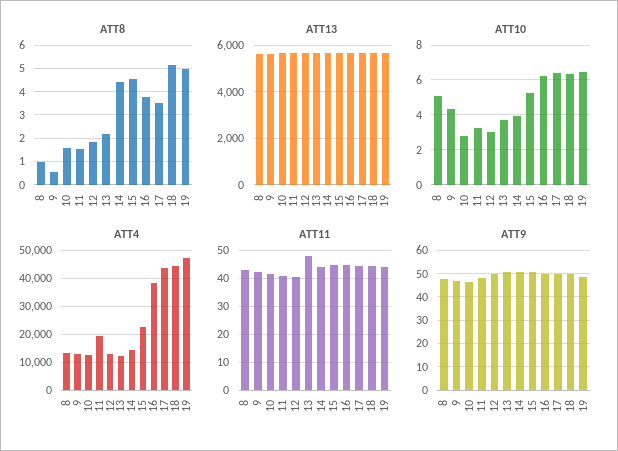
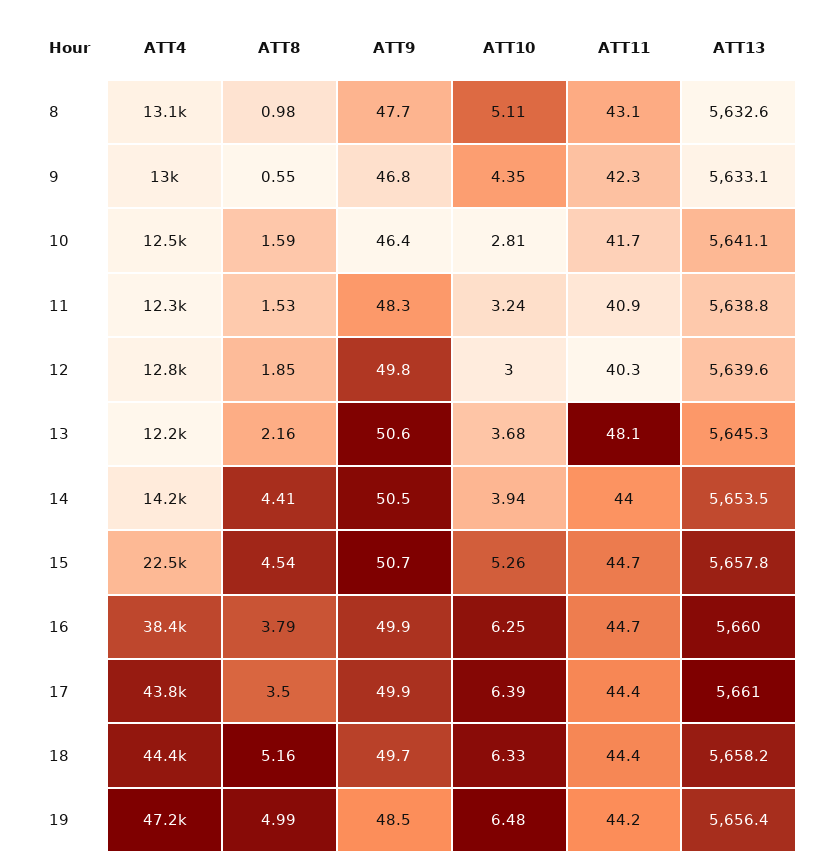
  {
    "ATT8": {
      "8": 0.98,
      "9": 0.55,
      "10": 1.59,
      "11": 1.53,
      "12": 1.85,
      "13": 2.16,
      "14": 4.41,
      "15": 4.54,
      "16": 3.79,
      "17": 3.5,
      "18": 5.16,
      "19": 4.99
    },
    "ATT13": {
      "8": 5632.6,
      "9": 5633.1,
      "10": 5641.1,
      "11": 5638.8,
      "12": 5639.6,
      "13": 5645.3,
      "14": 5653.5,
      "15": 5657.8,
      "16": 5660,
      "17": 5661,
      "18": 5658.2,
      "19": 5656.4
    },
    "ATT10": {
      "8": 5.11,
      "9": 4.35,
      "10": 2.81,
      "11": 3.24,
      "12": 3,
      "13": 3.68,
      "14": 3.94,
      "15": 5.26,
      "16": 6.25,
      "17": 6.39,
      "18": 6.33,
      "19": 6.48
    },
    "ATT4": {
      "8": 13100,
      "9": 13000,
      "10": 12500,
-     "11": 20000,
+     "11": 12300,
      "12": 12800,
      "13": 12200,
      "14": 14200,
      "15": 22500,
      "16": 38400,
      "17": 43800,
      "18": 44400,
      "19": 47200
    },
    "ATT11": {
      "8": 43.1,
      "9": 42.3,
      "10": 41.7,
      "11": 40.9,
      "12": 40.3,
      "13": 48.1,
      "14": 44,
      "15": 44.7,
      "16": 44.7,
      "17": 44.4,
      "18": 44.4,
      "19": 44.2
    },
    "ATT9": {
      "8": 47.7,
      "9": 46.8,
      "10": 46.4,
      "11": 48.3,
      "12": 49.8,
      "13": 50.6,
      "14": 50.5,
      "15": 50.7,
      "16": 49.9,
      "17": 49.9,
      "18": 49.7,
      "19": 48.5
    }
  }

